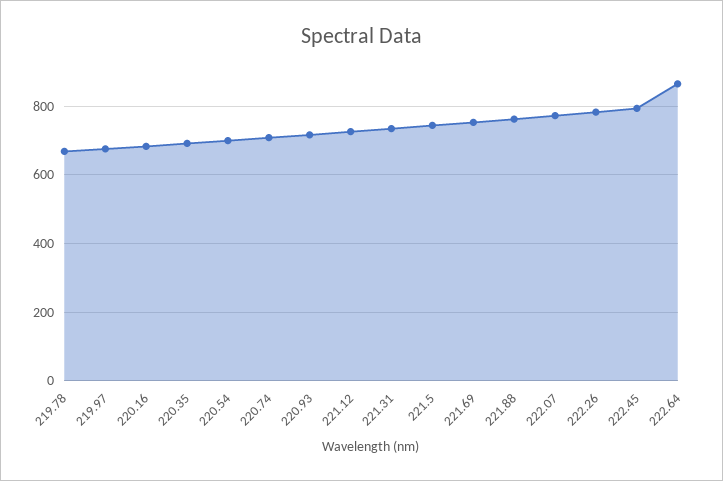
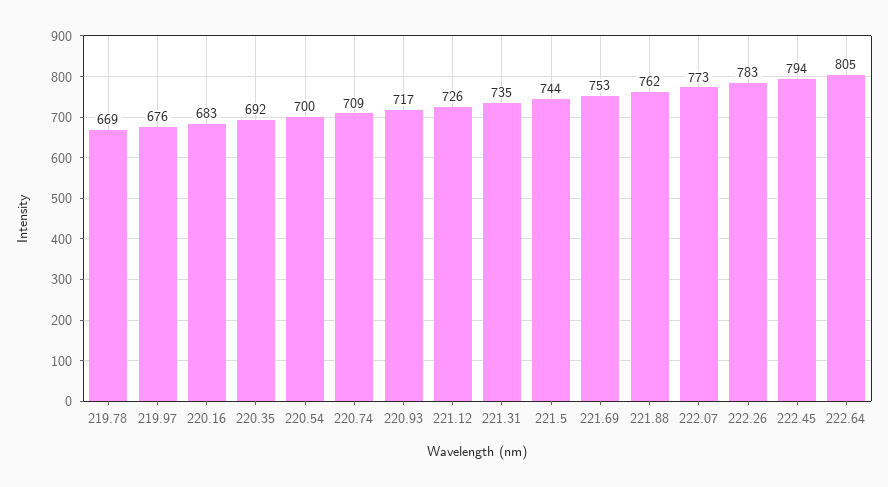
  {
    "219.78": 669,
    "219.97": 676,
    "220.16": 683,
    "220.35": 692,
    "220.54": 700,
    "220.74": 709,
    "220.93": 717,
    "221.12": 726,
    "221.31": 735,
    "221.5": 744,
    "221.69": 753,
    "221.88": 762,
    "222.07": 773,
    "222.26": 783,
    "222.45": 794,
-   "222.64": 860
+   "222.64": 805
  }

